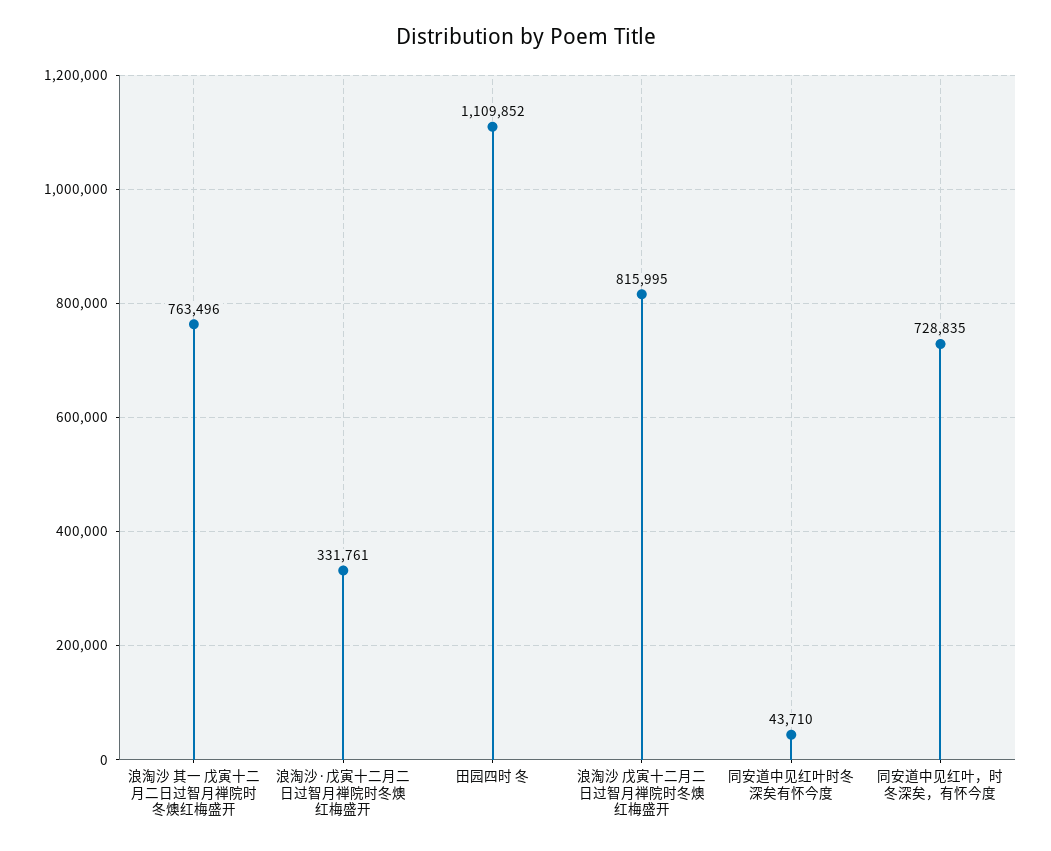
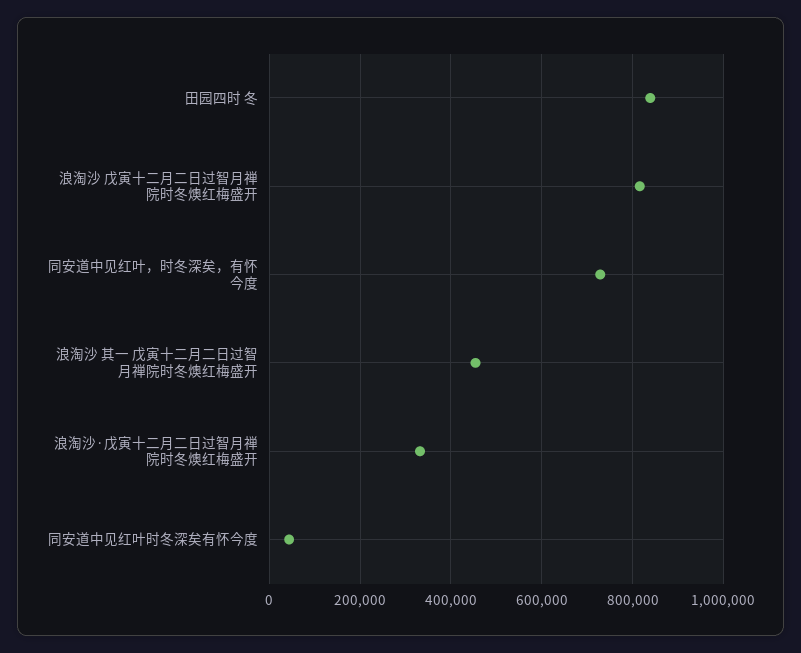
  {
-   "浪淘沙 其一 戊寅十二月二日过智月禅院时冬燠红梅盛开": 763496,
+   "浪淘沙 其一 戊寅十二月二日过智月禅院时冬燠红梅盛开": 460000,
    "浪淘沙·戊寅十二月二日过智月禅院时冬燠红梅盛开": 331761,
-   "田园四时 冬": 1109852,
+   "田园四时 冬": 840000,
    "浪淘沙 戊寅十二月二日过智月禅院时冬燠红梅盛开": 815995,
    "同安道中见红叶时冬深矣有怀今度": 43710,
    "同安道中见红叶，时冬深矣，有怀今度": 728835
  }

